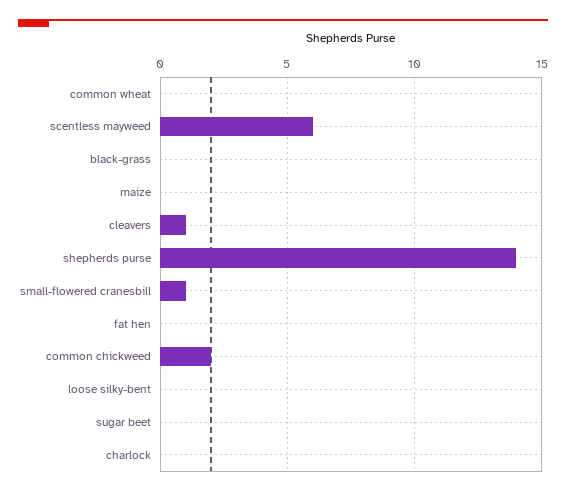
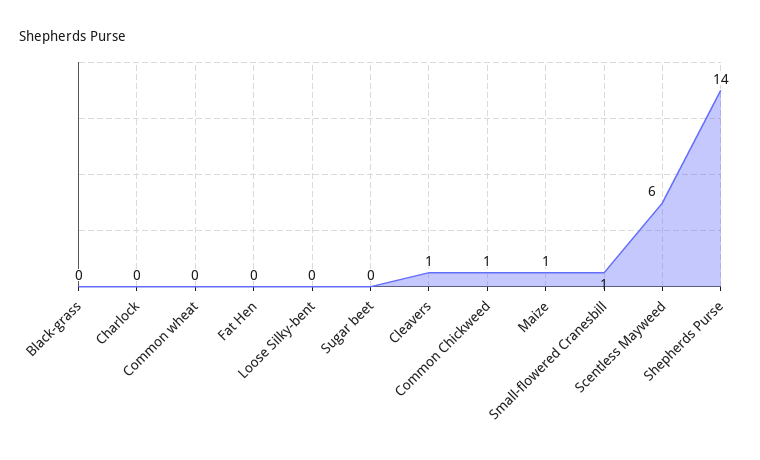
  {
    "common wheat": 0,
    "scentless mayweed": 6,
    "black-grass": 0,
-   "maize": 0,
+   "maize": 1,
    "cleavers": 1,
    "shepherds purse": 14,
    "small-flowered cranesbill": 1,
    "fat hen": 0,
-   "common chickweed": 2,
+   "common chickweed": 1,
    "loose silky-bent": 0,
    "sugar beet": 0,
    "charlock": 0
  }

